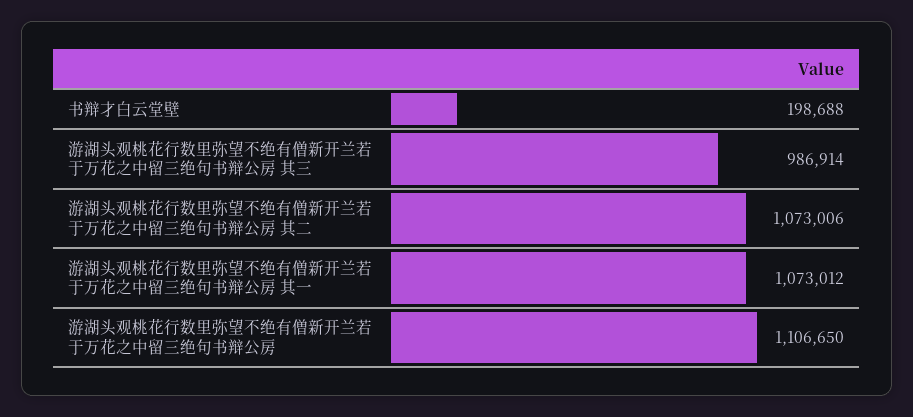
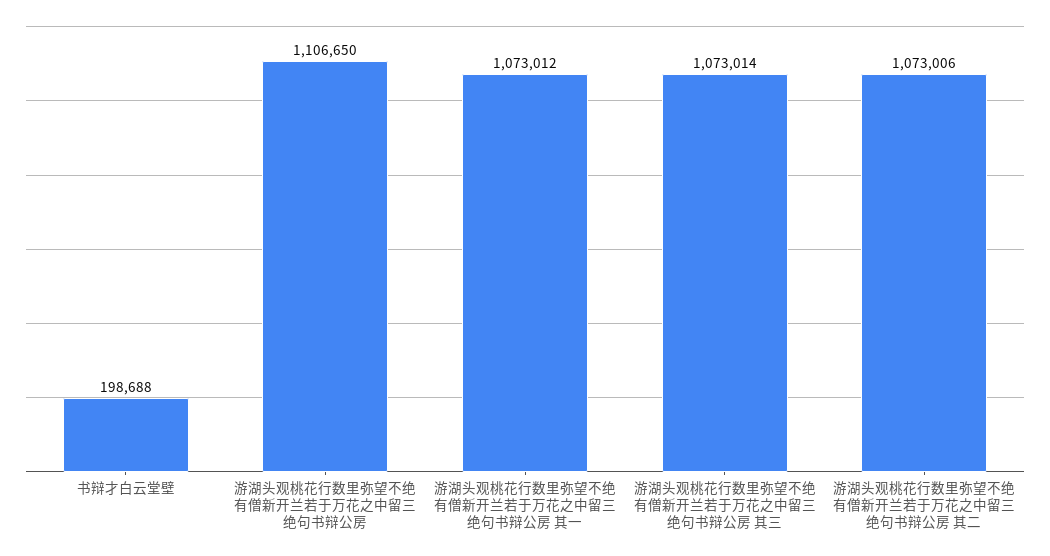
  {
    "书辩才白云堂壁": 198688,
-   "游湖头观桃花行数里弥望不绝有僧新开兰若于万花之中留三绝句书辩公房 其三": 986914,
+   "游湖头观桃花行数里弥望不绝有僧新开兰若于万花之中留三绝句书辩公房 其三": 1073014,
    "游湖头观桃花行数里弥望不绝有僧新开兰若于万花之中留三绝句书辩公房 其二": 1073006,
    "游湖头观桃花行数里弥望不绝有僧新开兰若于万花之中留三绝句书辩公房 其一": 1073012,
    "游湖头观桃花行数里弥望不绝有僧新开兰若于万花之中留三绝句书辩公房": 1106650
  }

